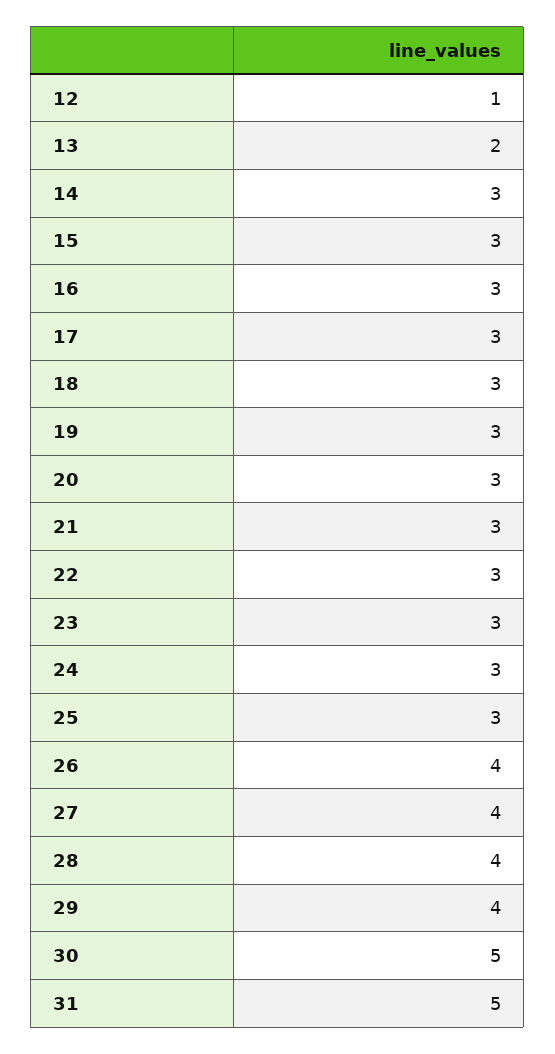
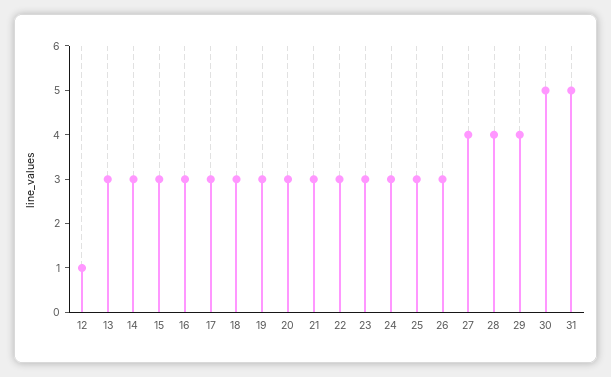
  {
    "12": 1,
-   "13": 2,
+   "13": 3,
    "14": 3,
    "15": 3,
    "16": 3,
    "17": 3,
    "18": 3,
    "19": 3,
    "20": 3,
    "21": 3,
    "22": 3,
    "23": 3,
    "24": 3,
    "25": 3,
-   "26": 4,
+   "26": 3,
    "27": 4,
    "28": 4,
    "29": 4,
    "30": 5,
    "31": 5
  }

